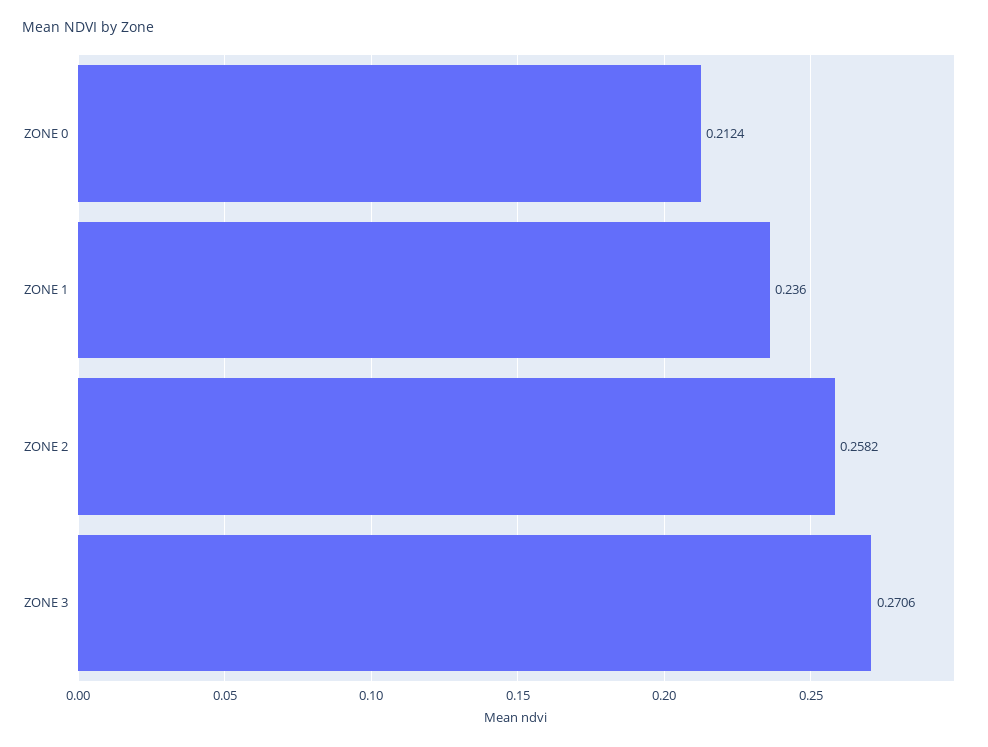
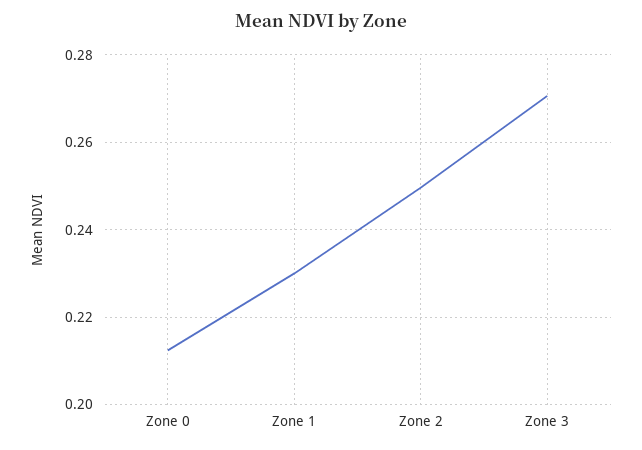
  {
    "ZONE 0": 0.2124,
-   "ZONE 1": 0.236,
+   "ZONE 1": 0.23,
-   "ZONE 2": 0.2582,
+   "ZONE 2": 0.25,
    "ZONE 3": 0.2706
  }

